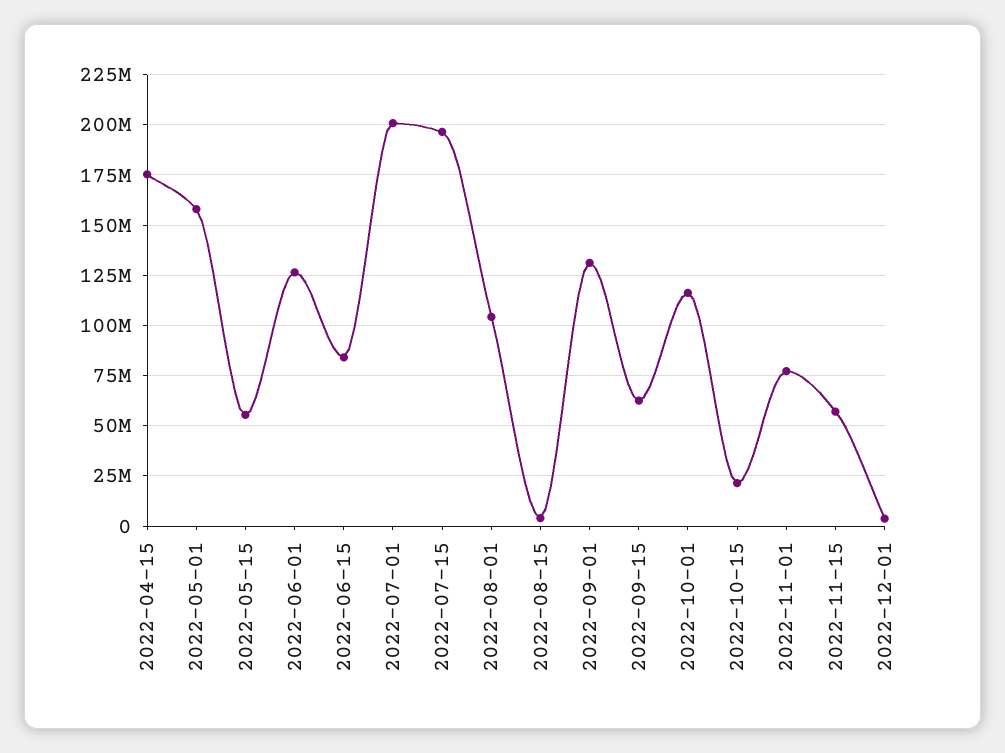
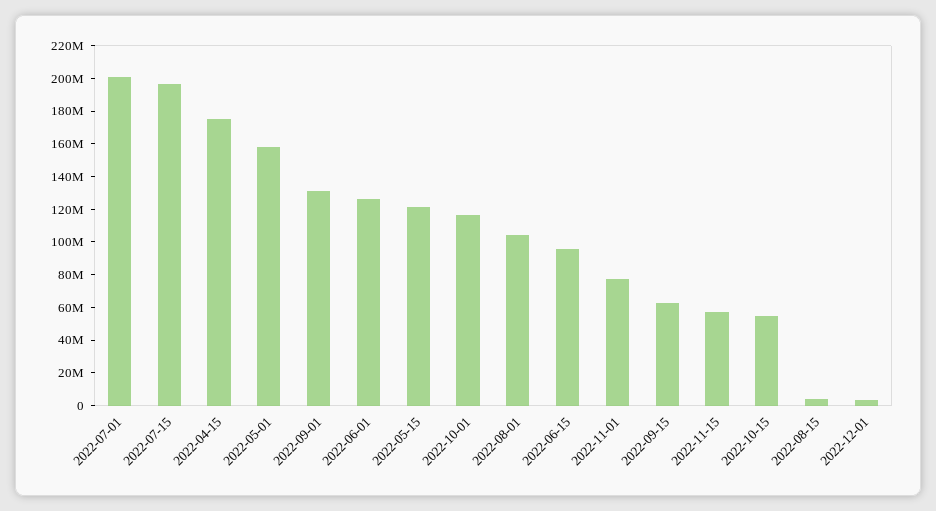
  {
    "2022-04-15": 175000000,
    "2022-05-01": 160000000,
-   "2022-05-15": 55000000,
+   "2022-05-15": 120000000,
    "2022-06-01": 125000000,
-   "2022-06-15": 85000000,
+   "2022-06-15": 95000000,
    "2022-07-01": 200000000,
    "2022-07-15": 195000000,
    "2022-08-01": 105000000,
    "2022-08-15": 5000000,
    "2022-09-01": 130000000,
    "2022-09-15": 65000000,
    "2022-10-01": 115000000,
-   "2022-10-15": 20000000,
+   "2022-10-15": 55000000,
    "2022-11-01": 75000000,
    "2022-11-15": 55000000,
    "2022-12-01": 5000000
  }

